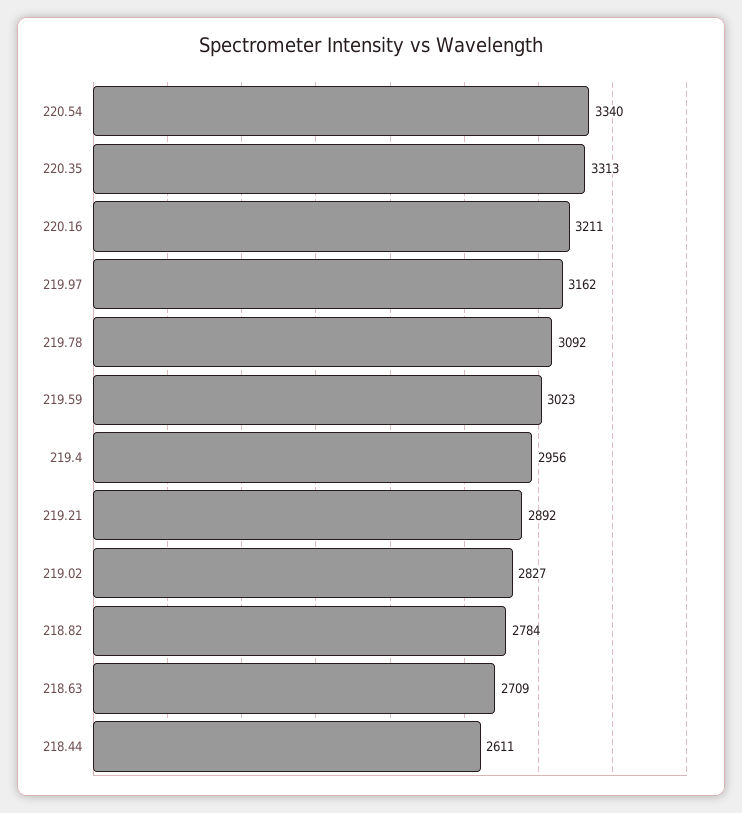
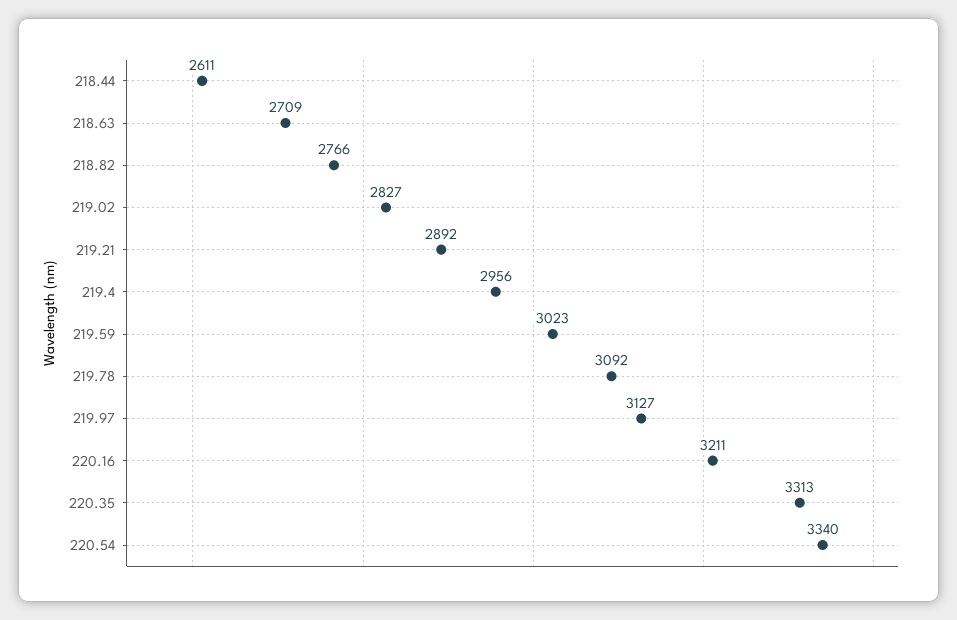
  {
    "220.54": 3340,
    "220.35": 3313,
    "220.16": 3211,
-   "219.97": 3162,
+   "219.97": 3127,
    "219.78": 3092,
    "219.59": 3023,
    "219.4": 2956,
    "219.21": 2892,
    "219.02": 2827,
-   "218.82": 2784,
+   "218.82": 2766,
    "218.63": 2709,
    "218.44": 2611
  }

